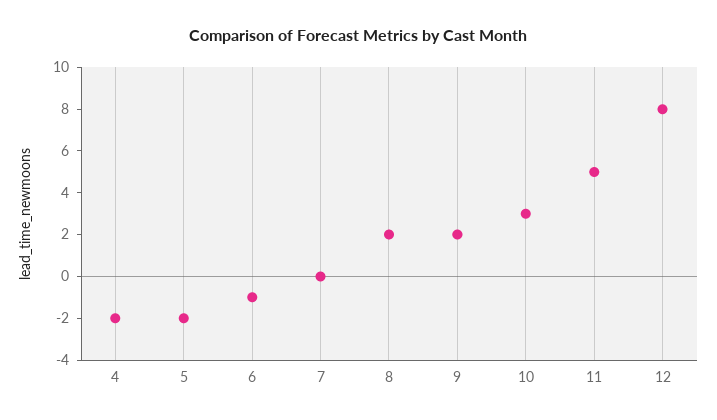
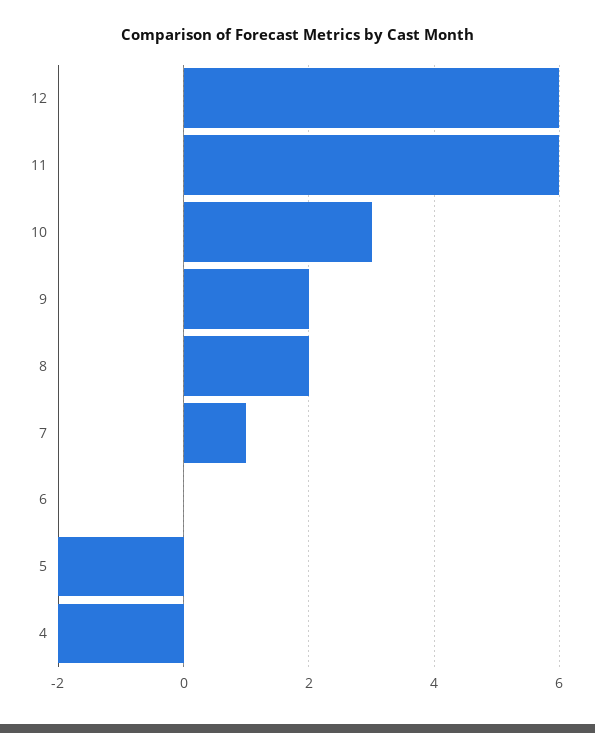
  {
    "4": -2,
    "5": -2,
-   "6": -1,
+   "6": 0,
-   "7": 0,
+   "7": 1,
    "8": 2,
    "9": 2,
    "10": 3,
-   "11": 5,
+   "11": 6,
-   "12": 8
+   "12": 6
  }

